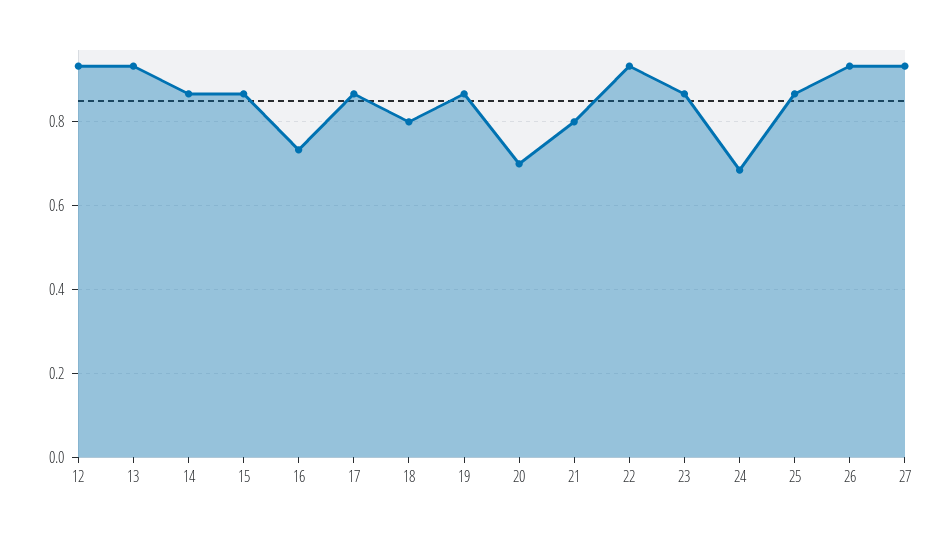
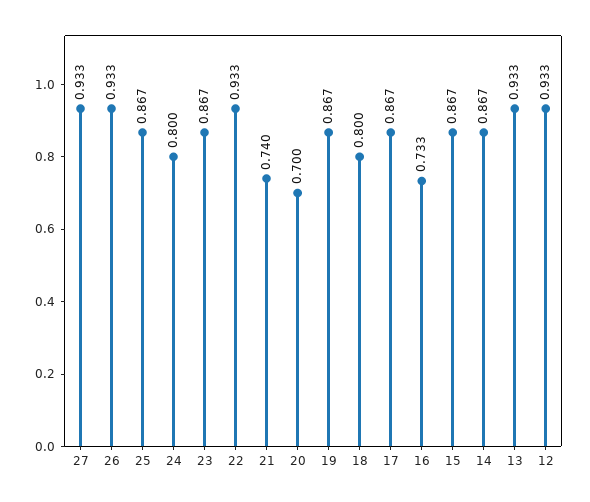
  {
    "12": 0.933,
    "13": 0.933,
    "14": 0.867,
    "15": 0.867,
    "16": 0.733,
    "17": 0.867,
    "18": 0.8,
    "19": 0.867,
    "20": 0.7,
-   "21": 0.8,
+   "21": 0.74,
    "22": 0.933,
    "23": 0.867,
-   "24": 0.68,
+   "24": 0.8,
    "25": 0.867,
    "26": 0.933,
    "27": 0.933
  }

